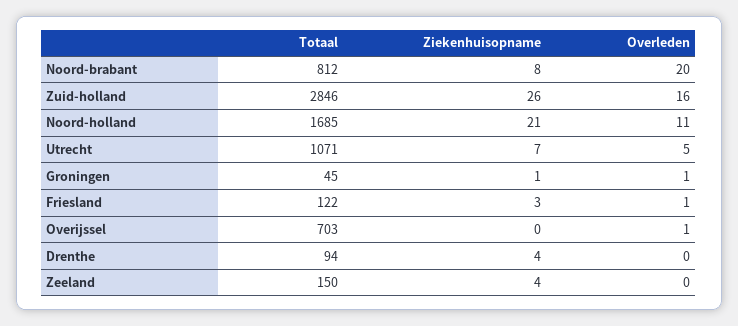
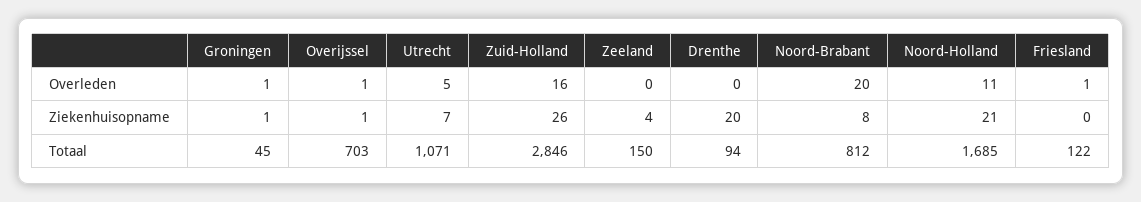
  {
    "Totaal": {
      "Noord-brabant": 812,
      "Zuid-holland": 2846,
      "Noord-holland": 1685,
      "Utrecht": 1071,
      "Groningen": 45,
      "Friesland": 122,
      "Overijssel": 703,
      "Drenthe": 94,
      "Zeeland": 150
    },
    "Ziekenhuisopname": {
      "Noord-brabant": 8,
      "Zuid-holland": 26,
      "Noord-holland": 21,
      "Utrecht": 7,
      "Groningen": 1,
-     "Friesland": 3,
+     "Friesland": 0,
-     "Overijssel": 0,
+     "Overijssel": 1,
-     "Drenthe": 4,
+     "Drenthe": 20,
      "Zeeland": 4
    },
    "Overleden": {
      "Noord-brabant": 20,
      "Zuid-holland": 16,
      "Noord-holland": 11,
      "Utrecht": 5,
      "Groningen": 1,
      "Friesland": 1,
      "Overijssel": 1,
      "Drenthe": 0,
      "Zeeland": 0
    }
  }

